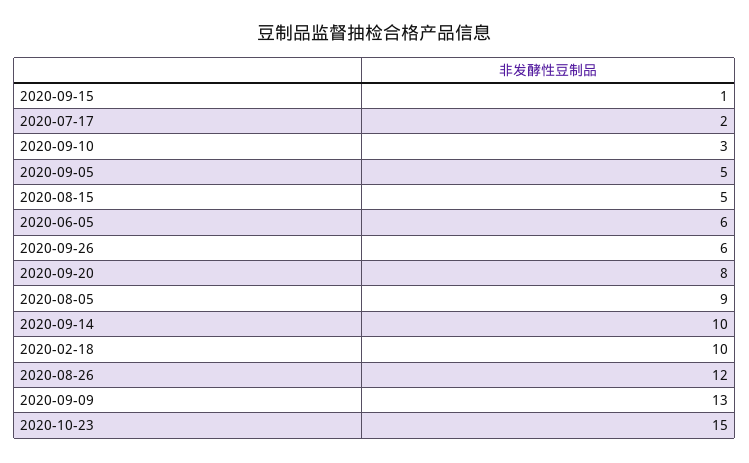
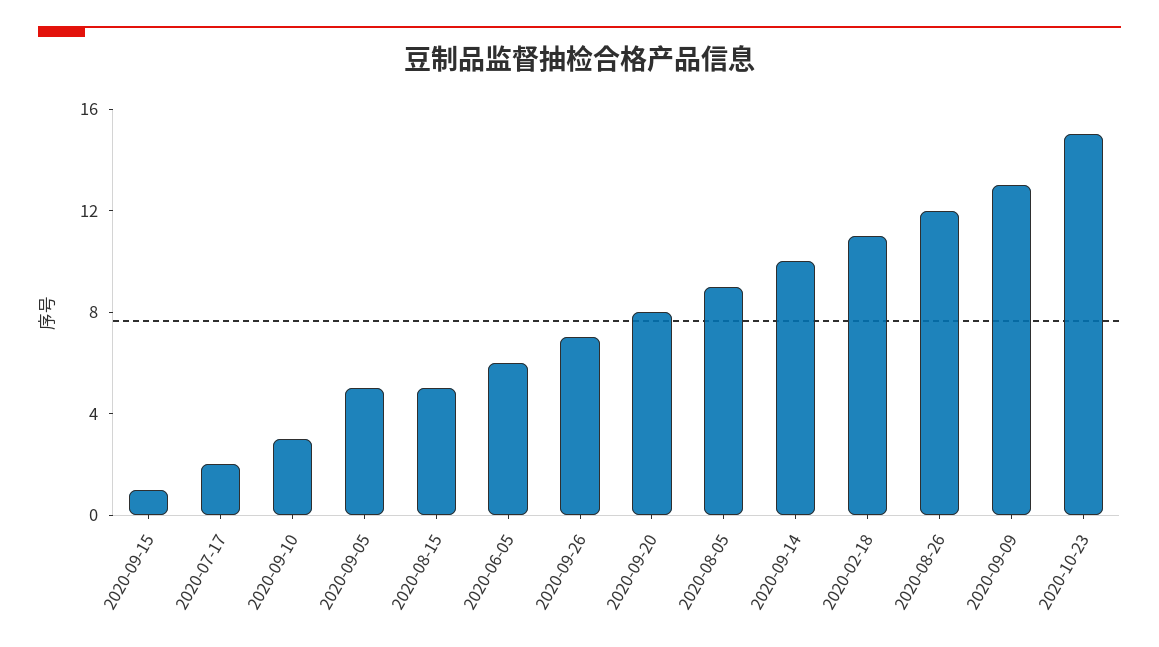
  {
    "2020-09-15": 1,
    "2020-07-17": 2,
    "2020-09-10": 3,
    "2020-09-05": 5,
    "2020-08-15": 5,
    "2020-06-05": 6,
-   "2020-09-26": 6,
+   "2020-09-26": 7,
    "2020-09-20": 8,
    "2020-08-05": 9,
    "2020-09-14": 10,
-   "2020-02-18": 10,
+   "2020-02-18": 11,
    "2020-08-26": 12,
    "2020-09-09": 13,
    "2020-10-23": 15
  }

